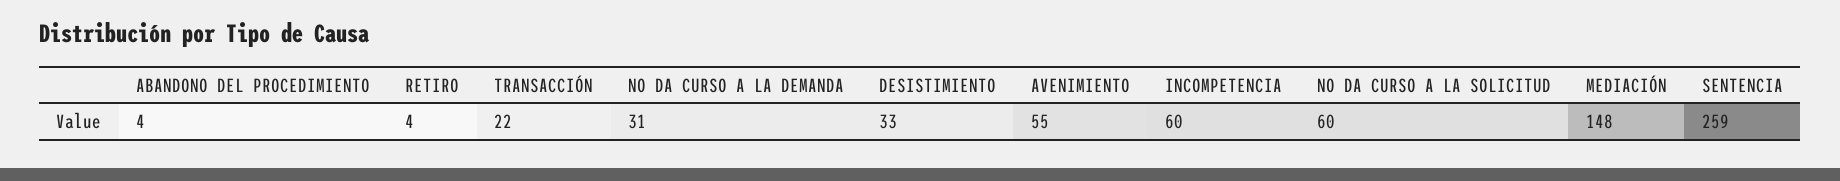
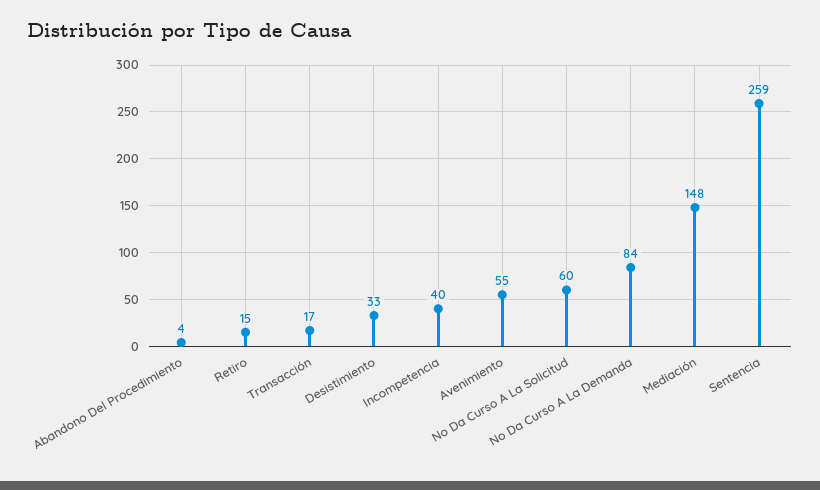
  {
    "ABANDONO DEL PROCEDIMIENTO": 4,
-   "RETIRO": 4,
+   "RETIRO": 15,
-   "TRANSACCIÓN": 22,
+   "TRANSACCIÓN": 17,
-   "NO DA CURSO A LA DEMANDA": 31,
+   "NO DA CURSO A LA DEMANDA": 84,
    "DESISTIMIENTO": 33,
    "AVENIMIENTO": 55,
-   "INCOMPETENCIA": 60,
+   "INCOMPETENCIA": 40,
    "NO DA CURSO A LA SOLICITUD": 60,
    "MEDIACIÓN": 148,
    "SENTENCIA": 259
  }

